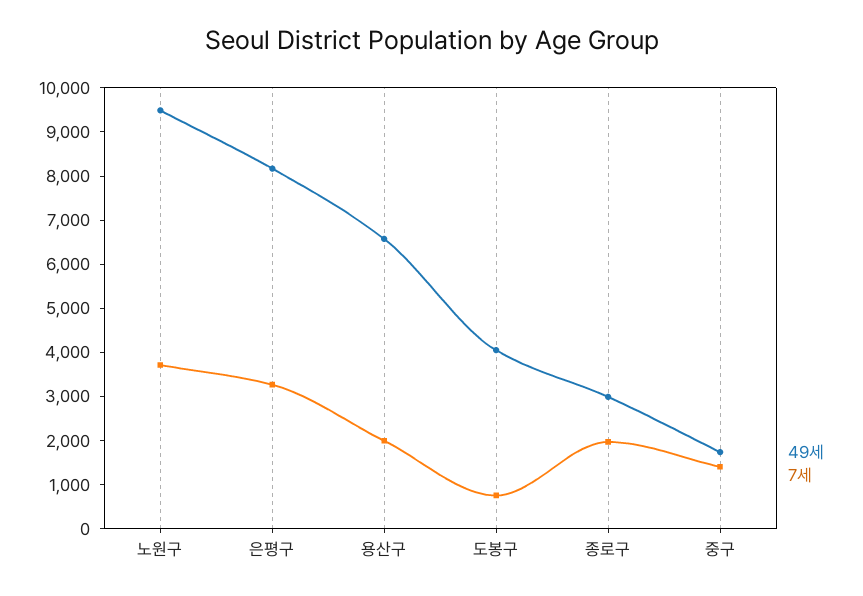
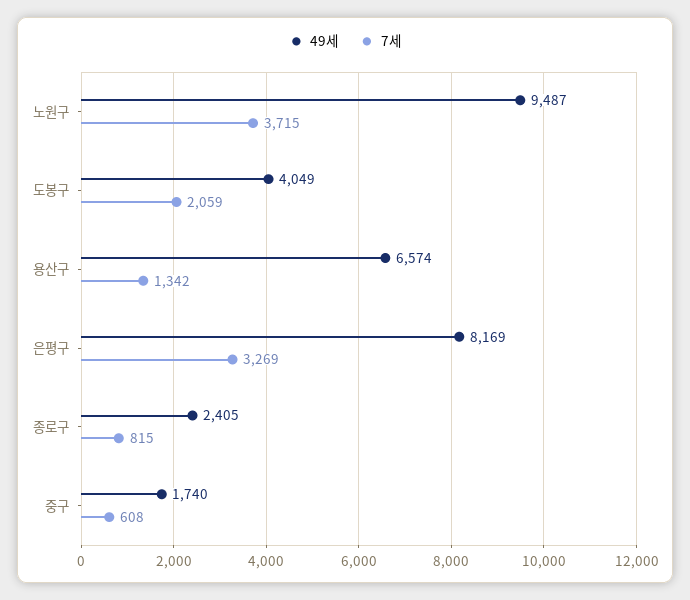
  {
    "49세": {
      "노원구": 9487,
      "은평구": 8169,
      "용산구": 6574,
      "도봉구": 4049,
-     "종로구": 3000,
+     "종로구": 2405,
      "중구": 1740
    },
    "7세": {
      "노원구": 3715,
      "은평구": 3269,
-     "용산구": 2000,
+     "용산구": 1342,
-     "도봉구": 800,
+     "도봉구": 2059,
-     "종로구": 2000,
+     "종로구": 815,
-     "중구": 1400
+     "중구": 608
    }
  }

